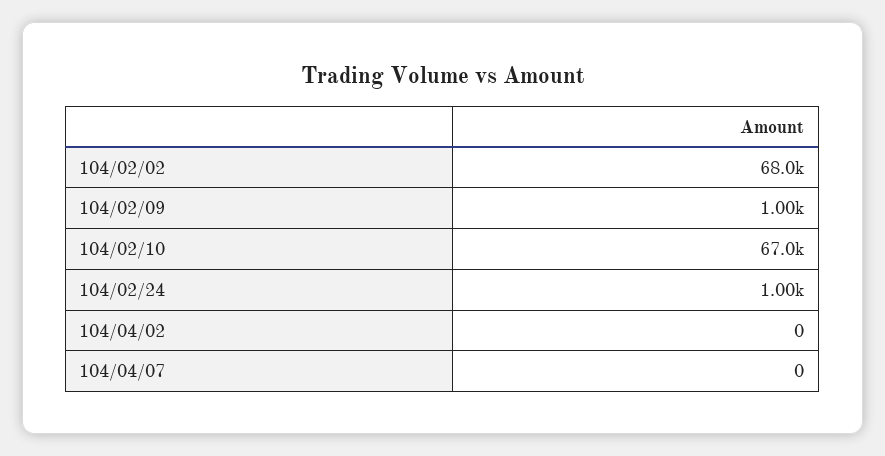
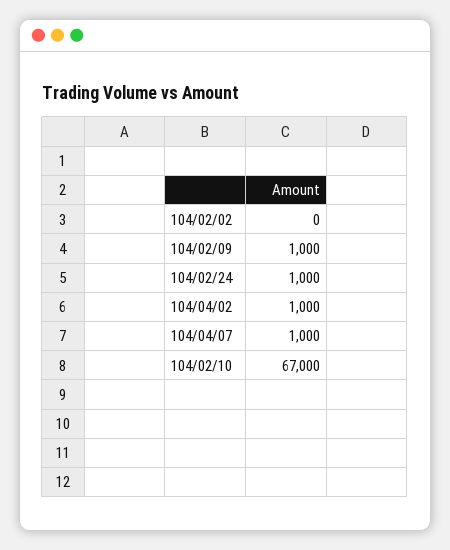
  {
-   "104/02/02": 68000,
+   "104/02/02": 0,
    "104/02/09": 1000,
    "104/02/10": 67000,
    "104/02/24": 1000,
-   "104/04/02": 0,
+   "104/04/02": 1000,
-   "104/04/07": 0
+   "104/04/07": 1000
  }

